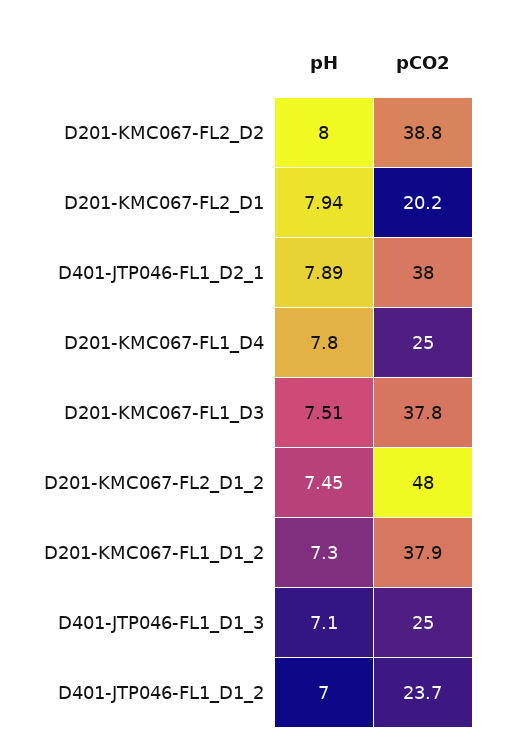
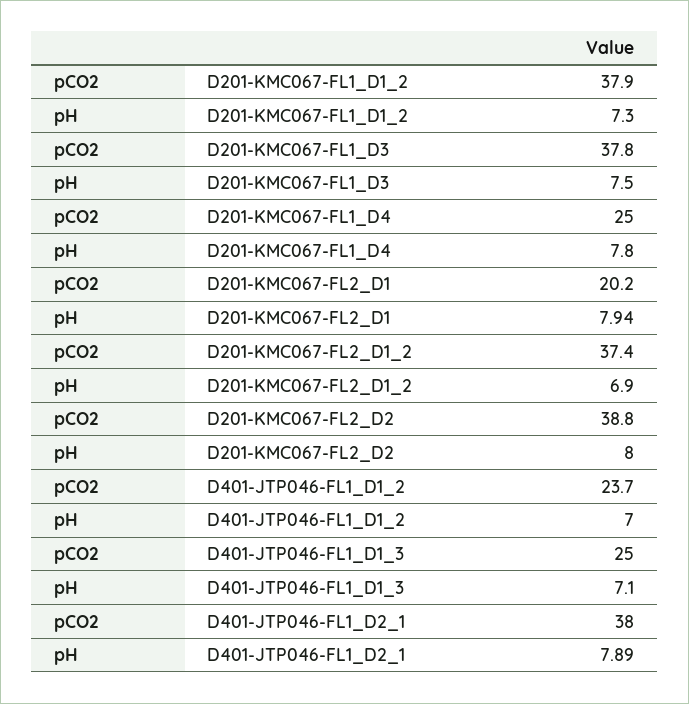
  {
    "pH": {
      "D201-KMC067-FL2_D2": 8,
      "D201-KMC067-FL2_D1": 7.94,
      "D401-JTP046-FL1_D2_1": 7.89,
      "D201-KMC067-FL1_D4": 7.8,
-     "D201-KMC067-FL1_D3": 7.51,
+     "D201-KMC067-FL1_D3": 7.5,
-     "D201-KMC067-FL2_D1_2": 7.45,
+     "D201-KMC067-FL2_D1_2": 6.9,
      "D201-KMC067-FL1_D1_2": 7.3,
      "D401-JTP046-FL1_D1_3": 7.1,
      "D401-JTP046-FL1_D1_2": 7
    },
    "pCO2": {
      "D201-KMC067-FL2_D2": 38.8,
      "D201-KMC067-FL2_D1": 20.2,
      "D401-JTP046-FL1_D2_1": 38,
      "D201-KMC067-FL1_D4": 25,
      "D201-KMC067-FL1_D3": 37.8,
-     "D201-KMC067-FL2_D1_2": 48,
+     "D201-KMC067-FL2_D1_2": 37.4,
      "D201-KMC067-FL1_D1_2": 37.9,
      "D401-JTP046-FL1_D1_3": 25,
      "D401-JTP046-FL1_D1_2": 23.7
    }
  }

